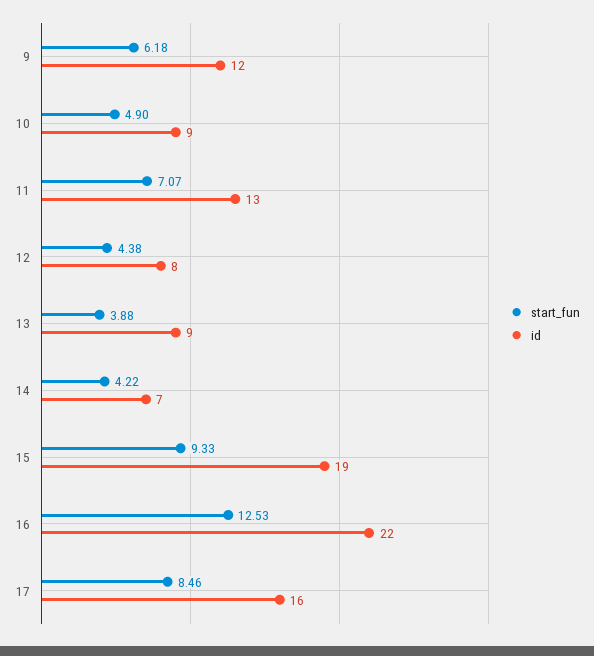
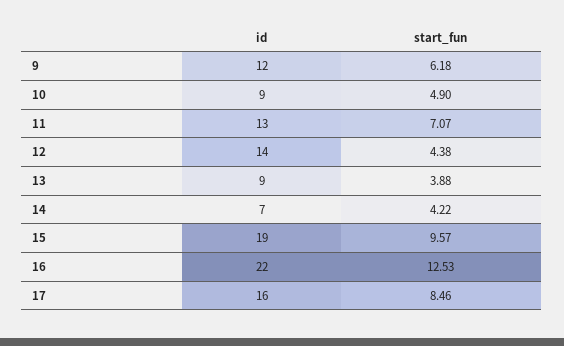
  {
    "start_fun": {
      "9": 6.18,
      "10": 4.9,
      "11": 7.07,
      "12": 4.38,
      "13": 3.88,
      "14": 4.22,
-     "15": 9.33,
+     "15": 9.57,
      "16": 12.53,
      "17": 8.46
    },
    "id": {
      "9": 12,
      "10": 9,
      "11": 13,
-     "12": 8,
+     "12": 14,
      "13": 9,
      "14": 7,
      "15": 19,
      "16": 22,
      "17": 16
    }
  }

